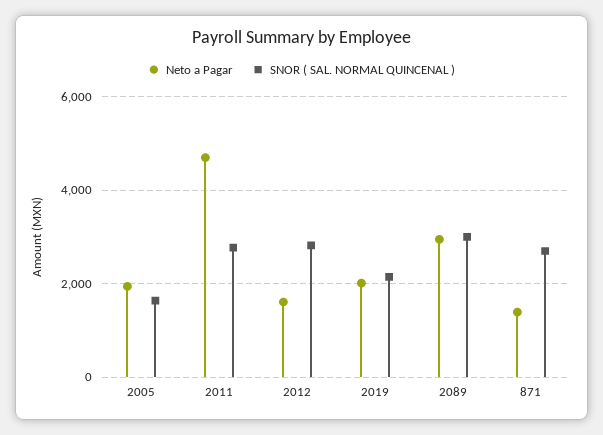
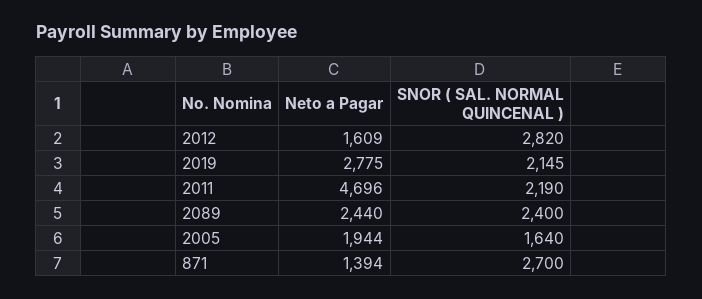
  {
    "Neto a Pagar": {
      "2005": 1944,
      "2011": 4696,
      "2012": 1609,
-     "2019": 2000,
+     "2019": 2775,
-     "2089": 3000,
+     "2089": 2440,
      "871": 1394
    },
    "SNOR ( SAL. NORMAL QUINCENAL )": {
      "2005": 1640,
-     "2011": 2800,
+     "2011": 2190,
      "2012": 2820,
      "2019": 2145,
-     "2089": 3000,
+     "2089": 2400,
      "871": 2700
    }
  }

